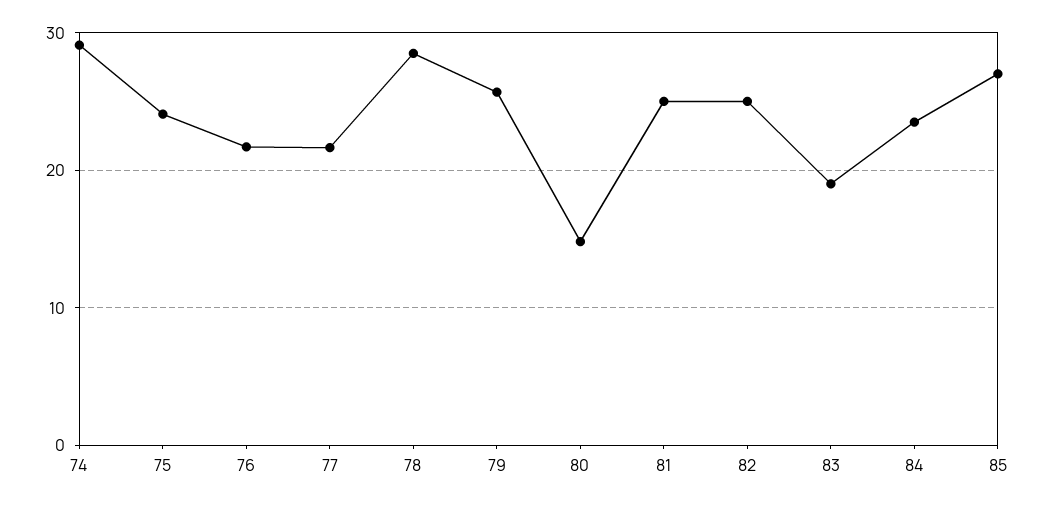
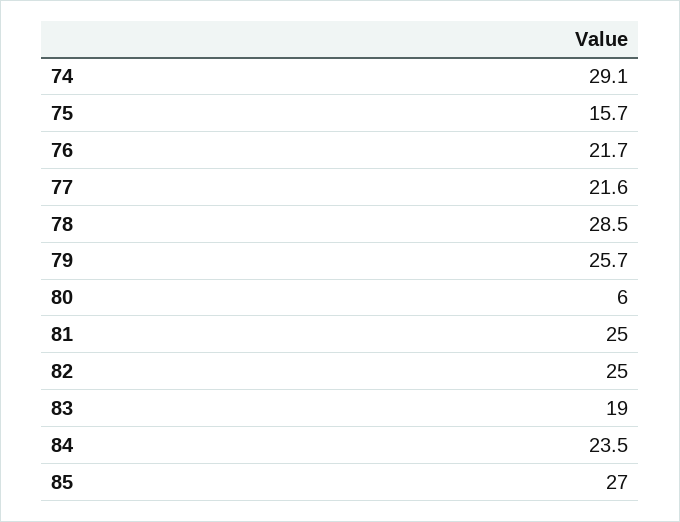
  {
    "74": 29.1,
-   "75": 24,
+   "75": 15.7,
    "76": 21.7,
    "77": 21.6,
    "78": 28.5,
    "79": 25.7,
-   "80": 15,
+   "80": 6,
    "81": 25,
    "82": 25,
    "83": 19,
    "84": 23.5,
    "85": 27
  }

